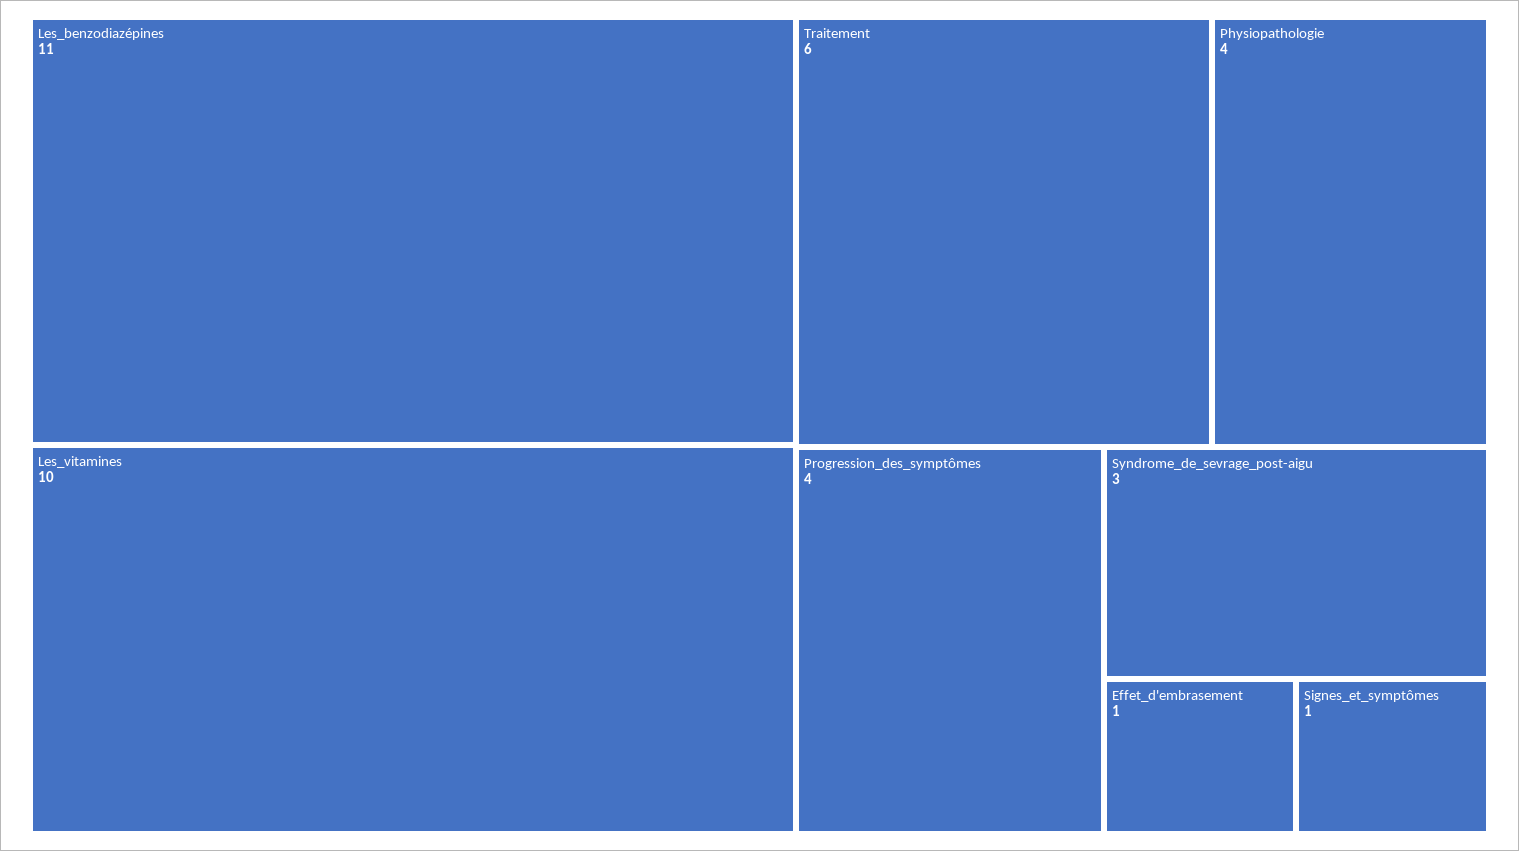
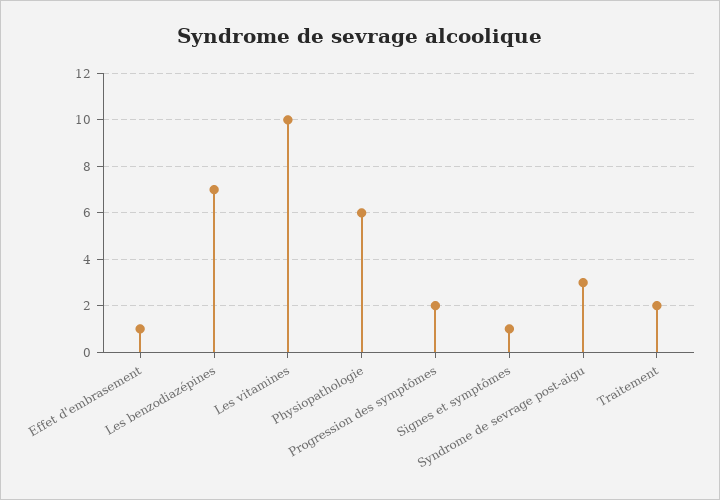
  {
-   "Les_benzodiazépines": 11,
+   "Les_benzodiazépines": 7,
    "Les_vitamines": 10,
-   "Traitement": 6,
+   "Traitement": 2,
-   "Physiopathologie": 4,
+   "Physiopathologie": 6,
-   "Progression_des_symptômes": 4,
+   "Progression_des_symptômes": 2,
    "Syndrome_de_sevrage_post-aigu": 3,
    "Effet_d'embrasement": 1,
    "Signes_et_symptômes": 1
  }

